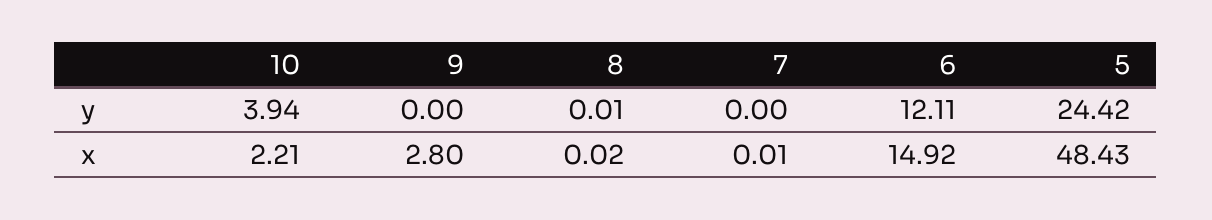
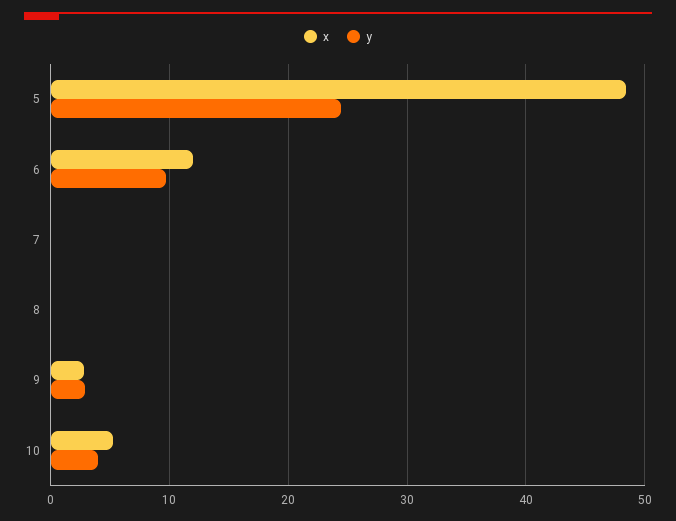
  {
    "y": {
      "10": 3.94,
-     "9": 0,
+     "9": 3,
      "8": 0.01,
      "7": 0,
-     "6": 12.11,
+     "6": 10,
      "5": 24.42
    },
    "x": {
-     "10": 2.21,
+     "10": 5,
      "9": 2.8,
      "8": 0.02,
      "7": 0.01,
-     "6": 14.92,
+     "6": 12,
      "5": 48.43
    }
  }

